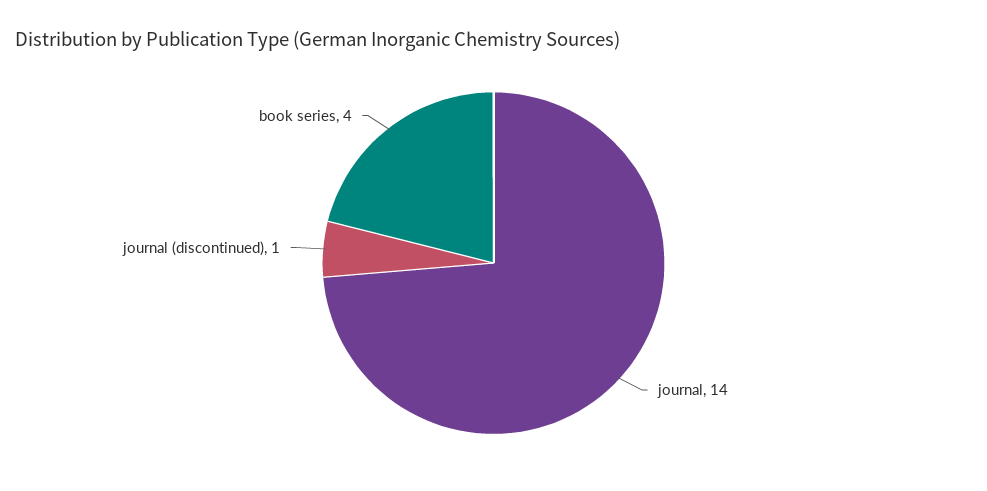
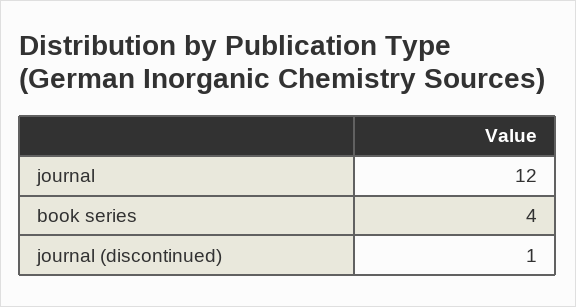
  {
-   "journal": 14,
+   "journal": 12,
    "journal (discontinued)": 1,
    "book series": 4
  }

